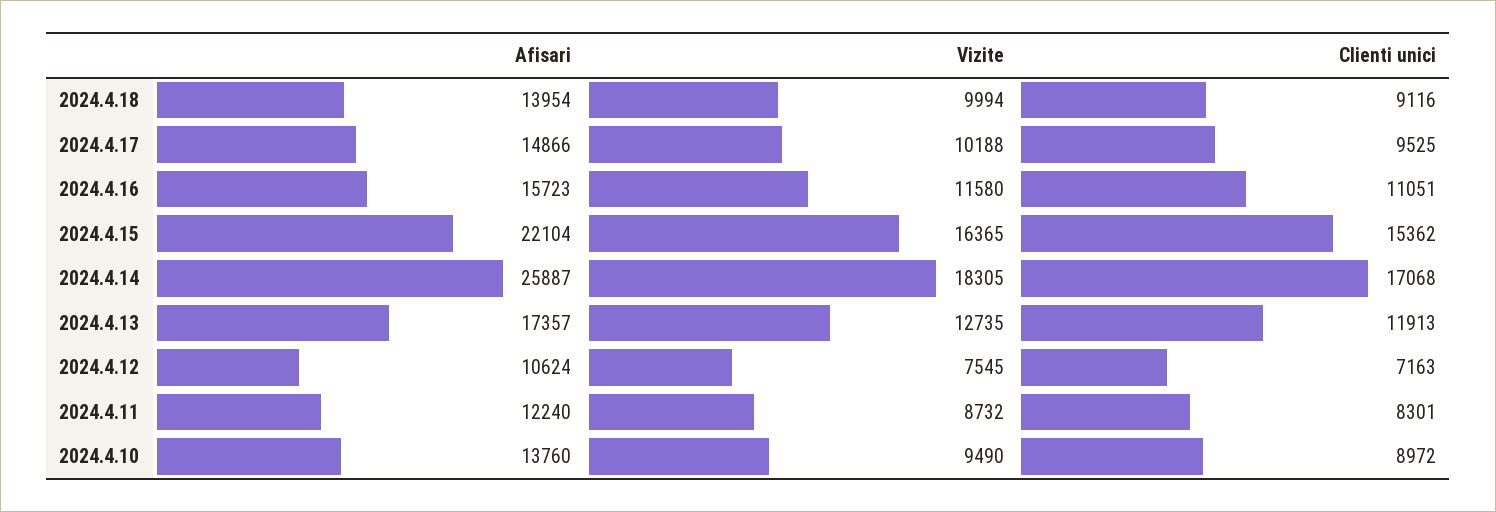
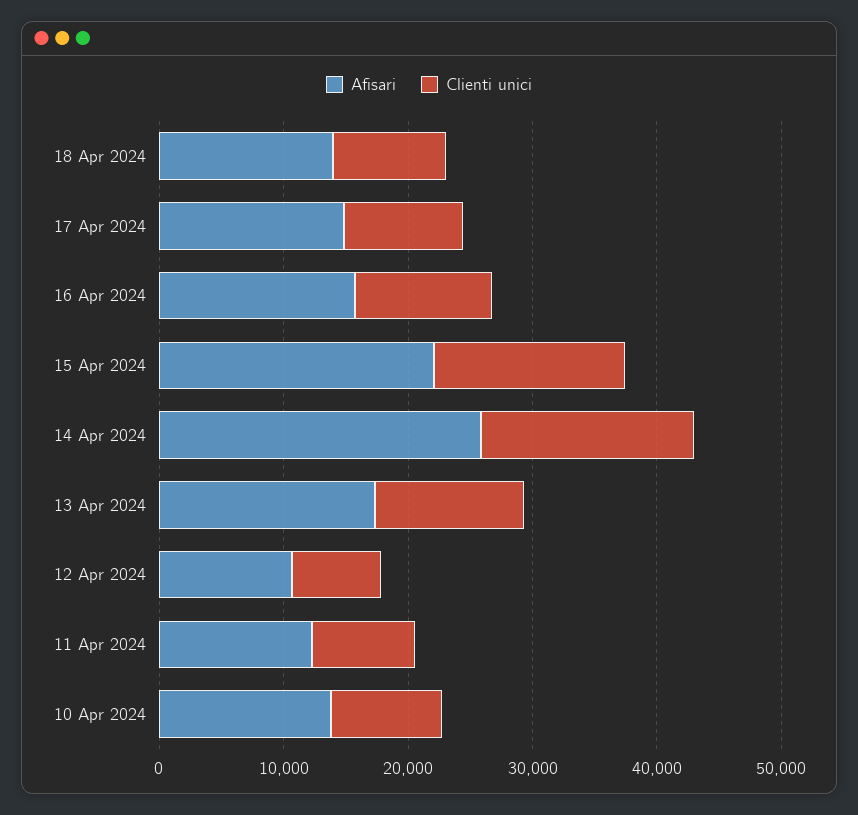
  {
    "Afisari": {
      "2024.4.18": 13954,
      "2024.4.17": 14866,
      "2024.4.16": 15723,
      "2024.4.15": 22104,
      "2024.4.14": 25887,
      "2024.4.13": 17357,
      "2024.4.12": 10624,
      "2024.4.11": 12240,
      "2024.4.10": 13760
    },
-   "Vizite": {
-     "2024.4.18": 9994,
-     "2024.4.17": 10188,
-     "2024.4.16": 11580,
-     "2024.4.15": 16365,
-     "2024.4.14": 18305,
-     "2024.4.13": 12735,
-     "2024.4.12": 7545,
-     "2024.4.11": 8732,
-     "2024.4.10": 9490
-   },
    "Clienti unici": {
      "2024.4.18": 9116,
      "2024.4.17": 9525,
      "2024.4.16": 11051,
      "2024.4.15": 15362,
      "2024.4.14": 17068,
      "2024.4.13": 11913,
      "2024.4.12": 7163,
      "2024.4.11": 8301,
      "2024.4.10": 8972
    }
  }

